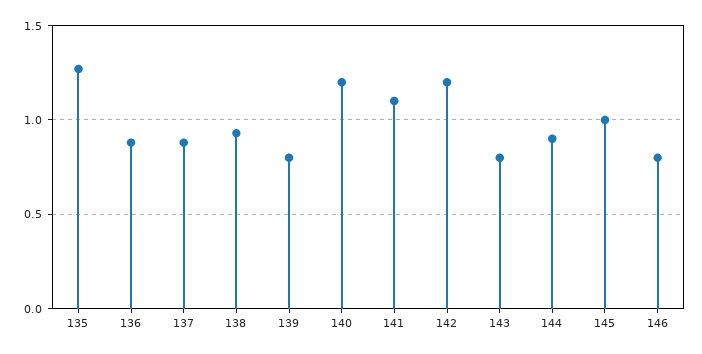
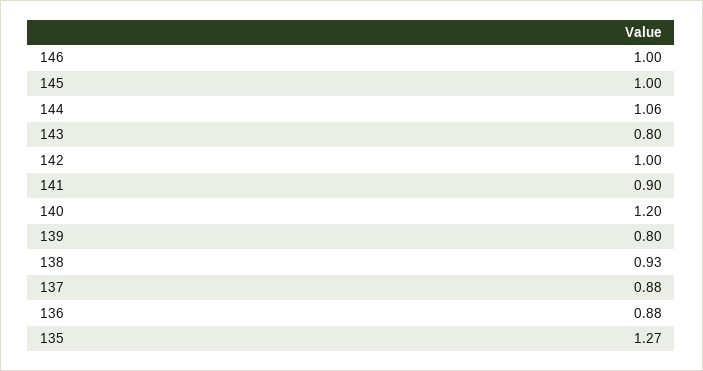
  {
    "135": 1.27,
    "136": 0.88,
    "137": 0.88,
    "138": 0.93,
    "139": 0.8,
    "140": 1.2,
-   "141": 1.1,
+   "141": 0.9,
-   "142": 1.2,
+   "142": 1,
    "143": 0.8,
-   "144": 0.9,
+   "144": 1.06,
    "145": 1,
-   "146": 0.8
+   "146": 1
  }

